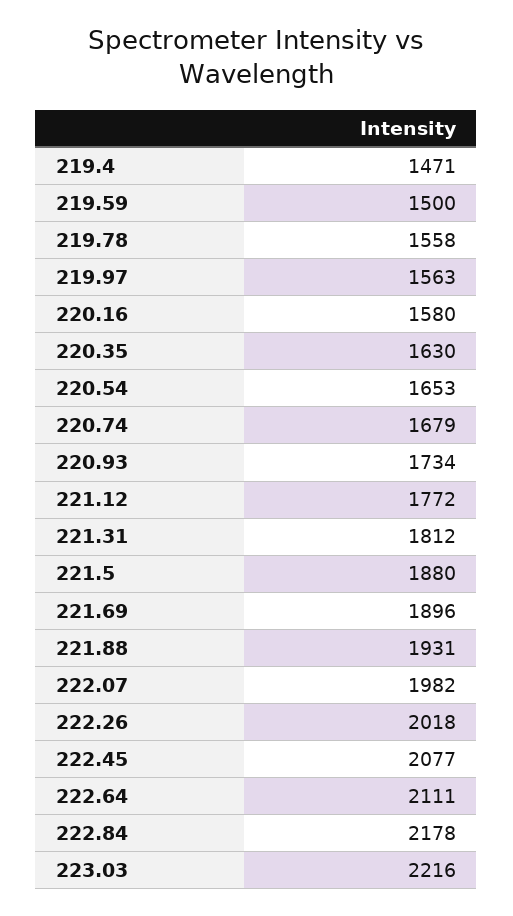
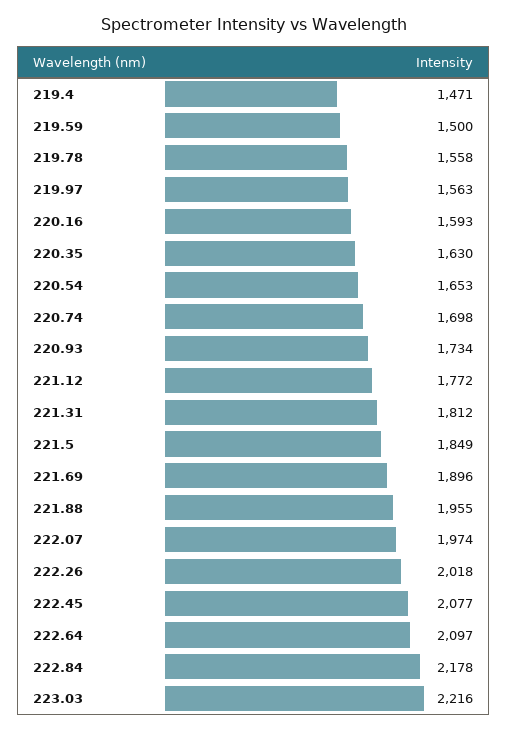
  {
    "219.4": 1471,
    "219.59": 1500,
    "219.78": 1558,
    "219.97": 1563,
-   "220.16": 1580,
+   "220.16": 1593,
    "220.35": 1630,
    "220.54": 1653,
-   "220.74": 1679,
+   "220.74": 1698,
    "220.93": 1734,
    "221.12": 1772,
    "221.31": 1812,
-   "221.5": 1880,
+   "221.5": 1849,
    "221.69": 1896,
-   "221.88": 1931,
+   "221.88": 1955,
-   "222.07": 1982,
+   "222.07": 1974,
    "222.26": 2018,
    "222.45": 2077,
-   "222.64": 2111,
+   "222.64": 2097,
    "222.84": 2178,
    "223.03": 2216
  }

